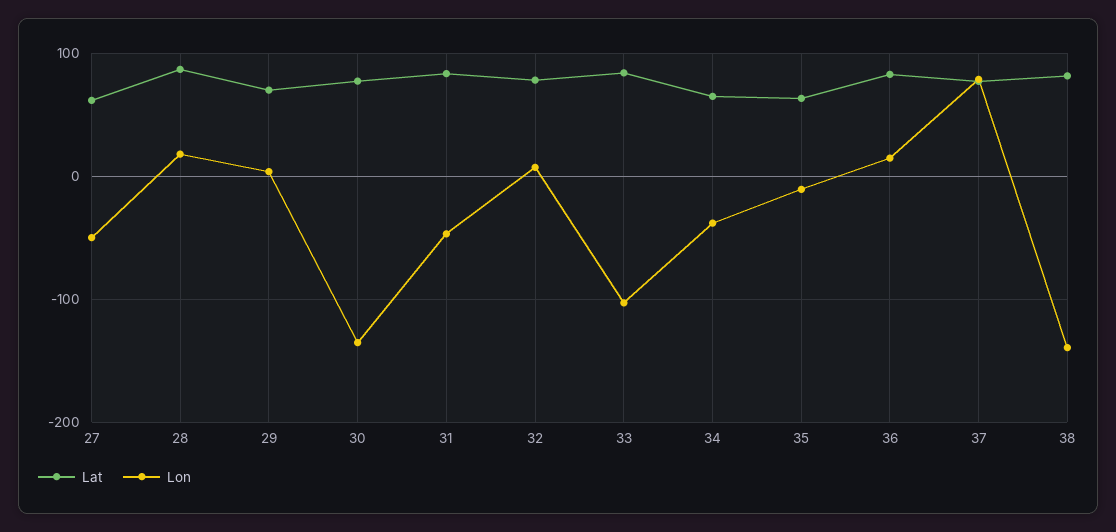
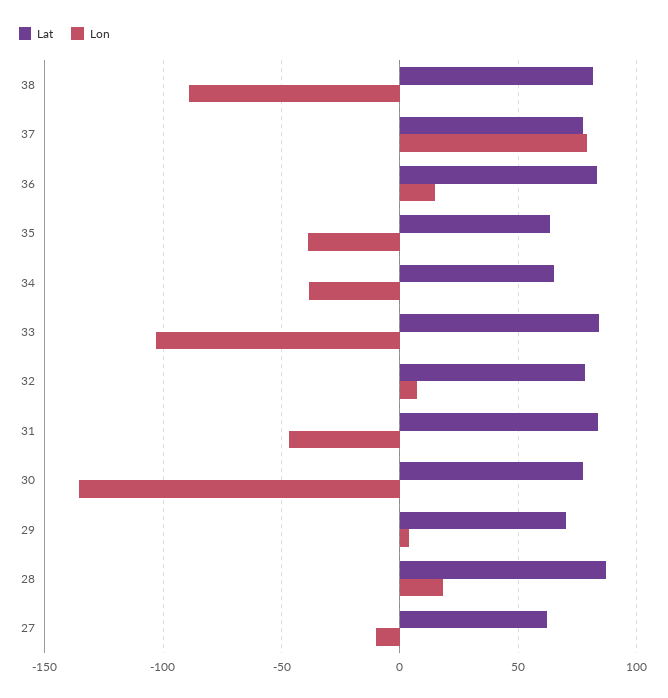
  {
    "Lat": {
      "27": 60,
      "28": 85,
      "29": 70,
      "30": 75,
      "31": 85,
      "32": 80,
      "33": 85,
      "34": 65,
      "35": 65,
      "36": 85,
      "37": 75,
      "38": 80
    },
    "Lon": {
-     "27": -50,
+     "27": -10,
      "28": 20,
      "29": 5,
      "30": -135,
      "31": -45,
      "32": 5,
      "33": -105,
      "34": -40,
-     "35": -10,
+     "35": -40,
      "36": 15,
      "37": 80,
-     "38": -140
+     "38": -90
    }
  }

